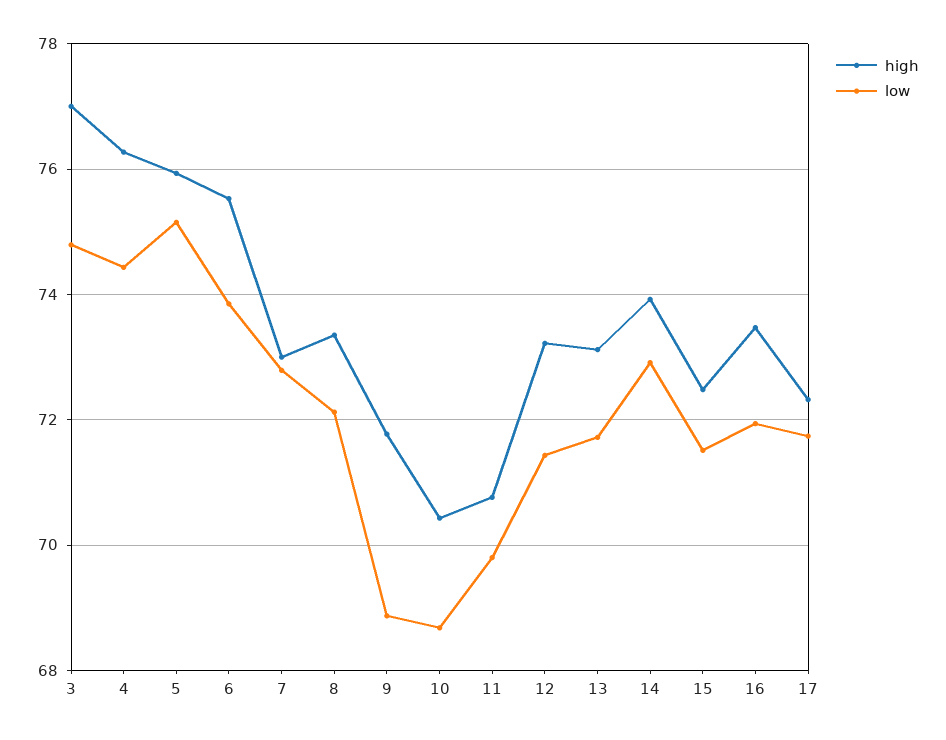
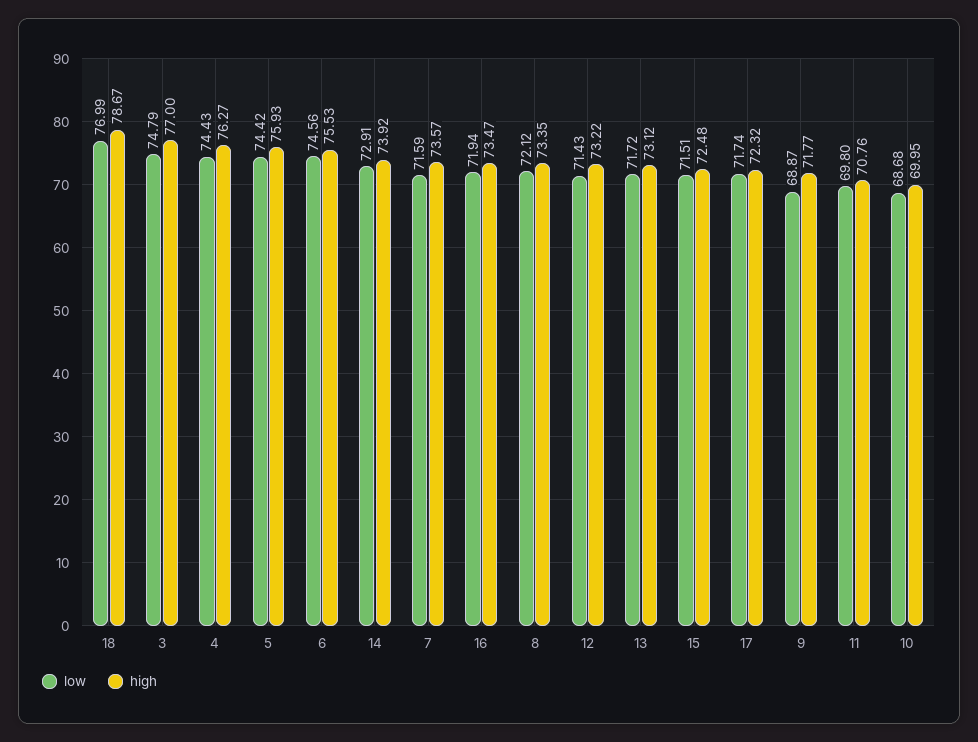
  {
    "high": {
      "3": 77,
      "4": 76.27,
      "5": 75.93,
      "6": 75.53,
-     "7": 73,
+     "7": 73.57,
      "8": 73.35,
      "9": 71.77,
-     "10": 70.4,
+     "10": 69.95,
      "11": 70.76,
      "12": 73.22,
      "13": 73.12,
      "14": 73.92,
      "15": 72.48,
      "16": 73.47,
-     "17": 72.32
+     "17": 72.32,
+     "18": 78.67
    },
    "low": {
      "3": 74.79,
      "4": 74.43,
-     "5": 75.2,
+     "5": 74.42,
-     "6": 73.8,
+     "6": 74.56,
-     "7": 72.8,
+     "7": 71.59,
      "8": 72.12,
      "9": 68.87,
      "10": 68.68,
      "11": 69.8,
      "12": 71.43,
      "13": 71.72,
      "14": 72.91,
      "15": 71.51,
      "16": 71.94,
-     "17": 71.74
+     "17": 71.74,
+     "18": 76.99
    }
  }

